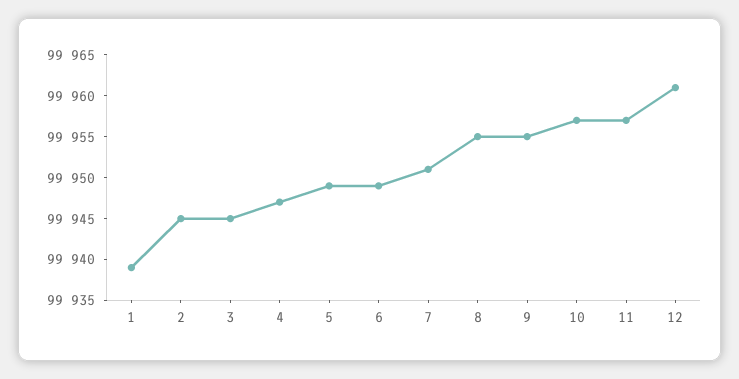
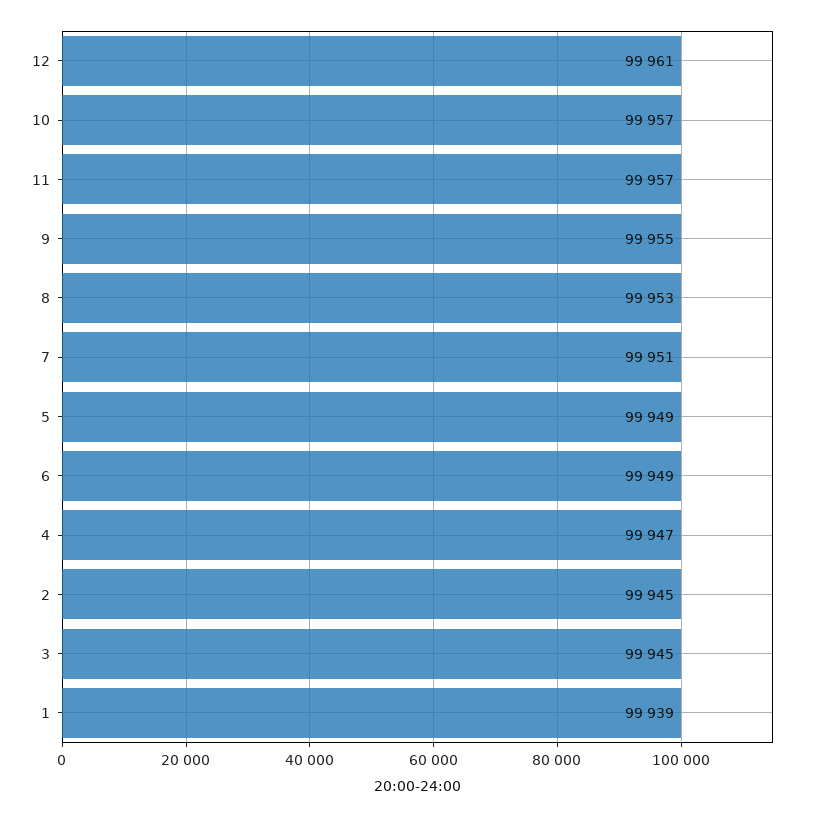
  {
    "1": 99939,
    "2": 99945,
    "3": 99945,
    "4": 99947,
    "5": 99949,
    "6": 99949,
    "7": 99951,
-   "8": 99955,
+   "8": 99953,
    "9": 99955,
    "10": 99957,
    "11": 99957,
    "12": 99961
  }

